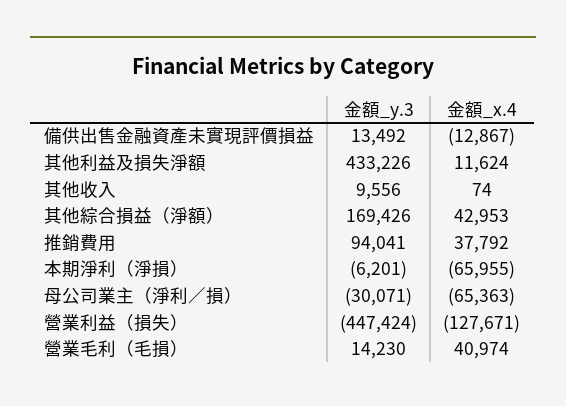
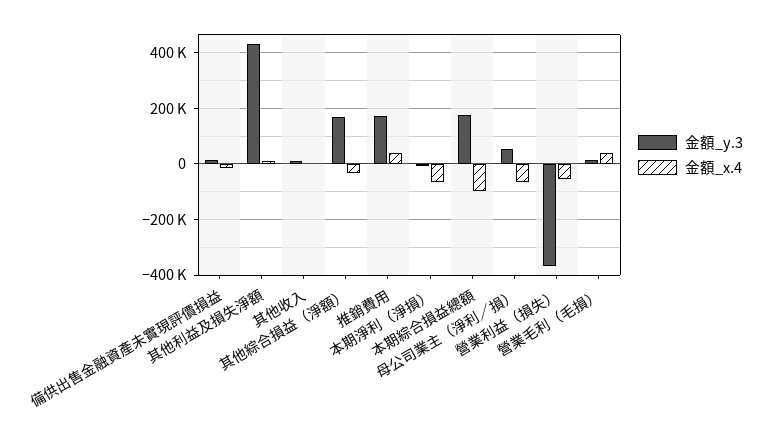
  {
    "金額_y.3": {
      "備供出售金融資產未實現評價損益": 13492,
      "其他利益及損失淨額": 433226,
      "其他收入": 9556,
      "其他綜合損益（淨額）": 169426,
-     "推銷費用": 94041,
+     "推銷費用": 175000,
      "本期淨利（淨損）": -6201,
-     "母公司業主（淨利／損）": -30071,
+     "母公司業主（淨利／損）": 50000,
-     "營業利益（損失）": -447424,
+     "營業利益（損失）": -375000,
-     "營業毛利（毛損）": 14230
+     "營業毛利（毛損）": 14230,
+     "本期綜合損益總額": 175000
    },
    "金額_x.4": {
      "備供出售金融資產未實現評價損益": -12867,
      "其他利益及損失淨額": 11624,
      "其他收入": 74,
-     "其他綜合損益（淨額）": 42953,
+     "其他綜合損益（淨額）": -25000,
      "推銷費用": 37792,
      "本期淨利（淨損）": -65955,
      "母公司業主（淨利／損）": -65363,
-     "營業利益（損失）": -127671,
+     "營業利益（損失）": -50000,
-     "營業毛利（毛損）": 40974
+     "營業毛利（毛損）": 40974,
+     "本期綜合損益總額": -100000
    }
  }

